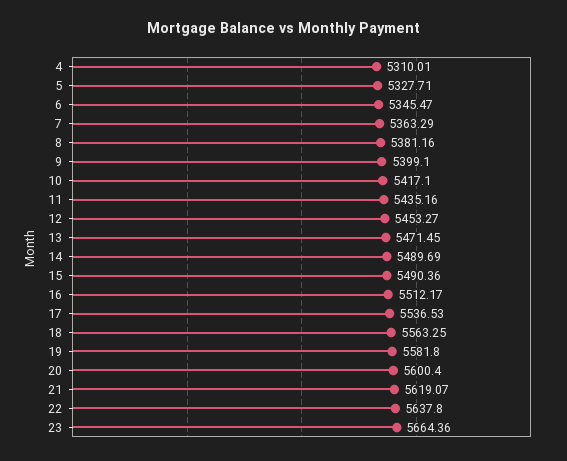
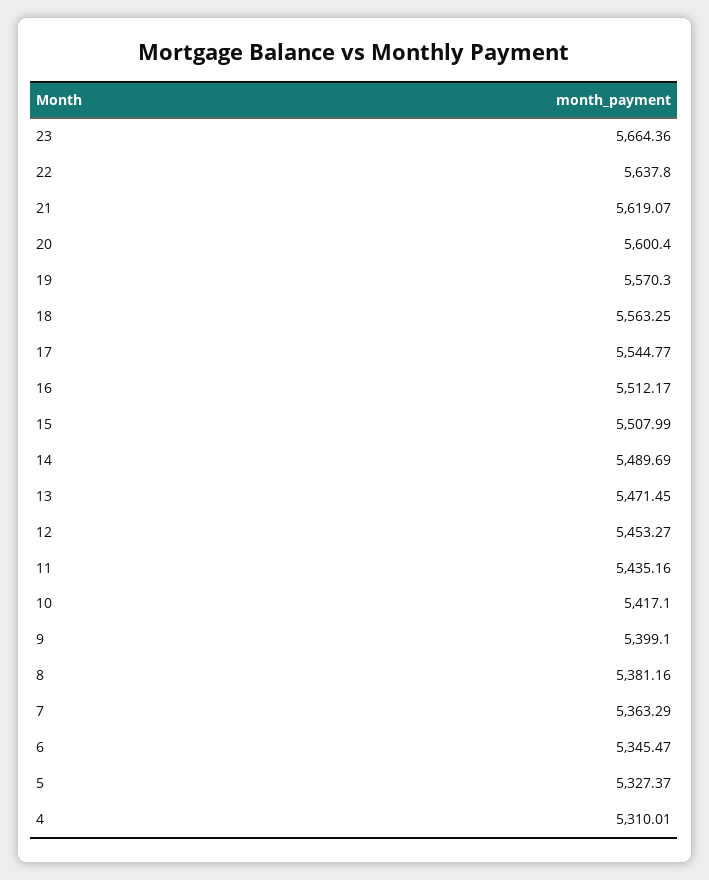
  {
    "4": 5310.01,
-   "5": 5327.71,
+   "5": 5327.37,
    "6": 5345.47,
    "7": 5363.29,
    "8": 5381.16,
    "9": 5399.1,
    "10": 5417.1,
    "11": 5435.16,
    "12": 5453.27,
    "13": 5471.45,
    "14": 5489.69,
-   "15": 5490.36,
+   "15": 5507.99,
    "16": 5512.17,
-   "17": 5536.53,
+   "17": 5544.77,
    "18": 5563.25,
-   "19": 5581.8,
+   "19": 5570.3,
    "20": 5600.4,
    "21": 5619.07,
    "22": 5637.8,
    "23": 5664.36
  }

